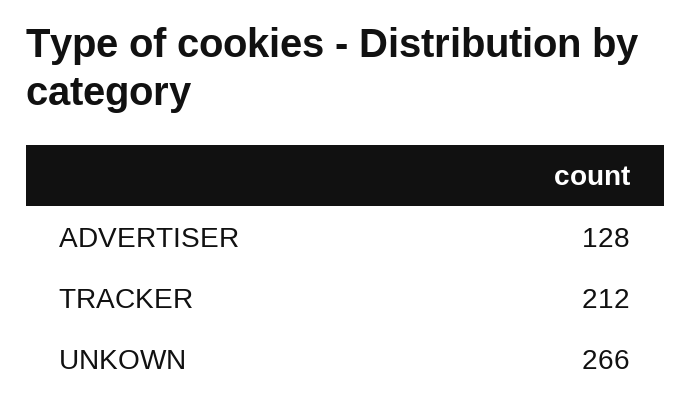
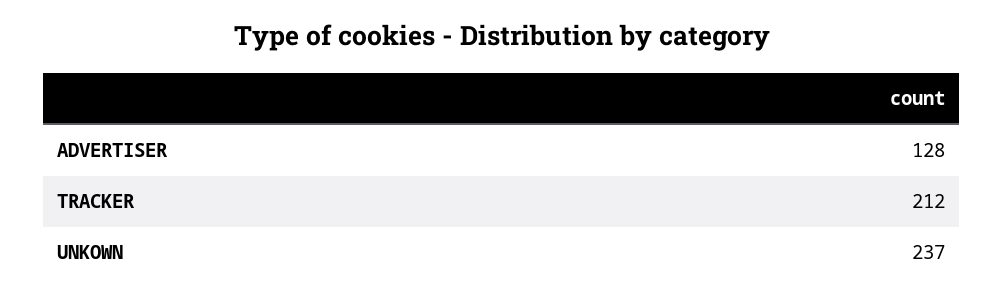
  {
    "ADVERTISER": 128,
    "TRACKER": 212,
-   "UNKOWN": 266
+   "UNKOWN": 237
  }

